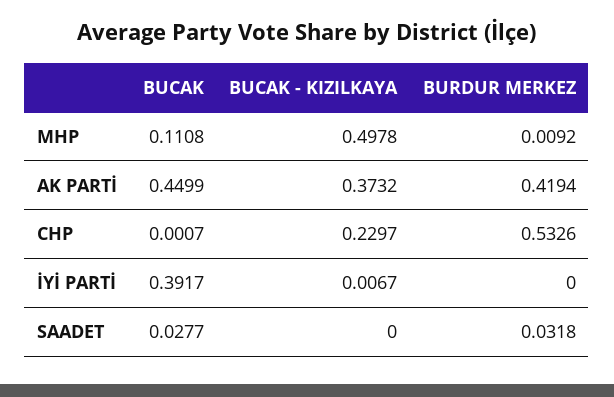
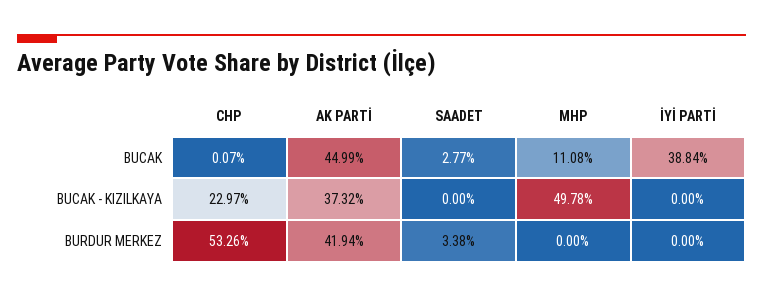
  {
    "BUCAK": {
      "MHP": 0.1108,
      "AK PARTİ": 0.4499,
      "CHP": 0.0007,
-     "İYİ PARTİ": 0.3917,
+     "İYİ PARTİ": 0.3884,
      "SAADET": 0.0277
    },
    "BUCAK - KIZILKAYA": {
      "MHP": 0.4978,
      "AK PARTİ": 0.3732,
      "CHP": 0.2297,
-     "İYİ PARTİ": 0.0067,
+     "İYİ PARTİ": 0,
      "SAADET": 0
    },
    "BURDUR MERKEZ": {
-     "MHP": 0.0092,
+     "MHP": 0,
      "AK PARTİ": 0.4194,
      "CHP": 0.5326,
      "İYİ PARTİ": 0,
-     "SAADET": 0.0318
+     "SAADET": 0.0338
    }
  }

